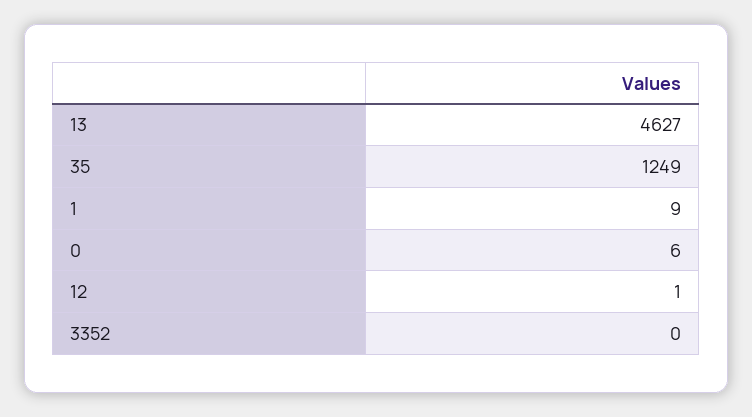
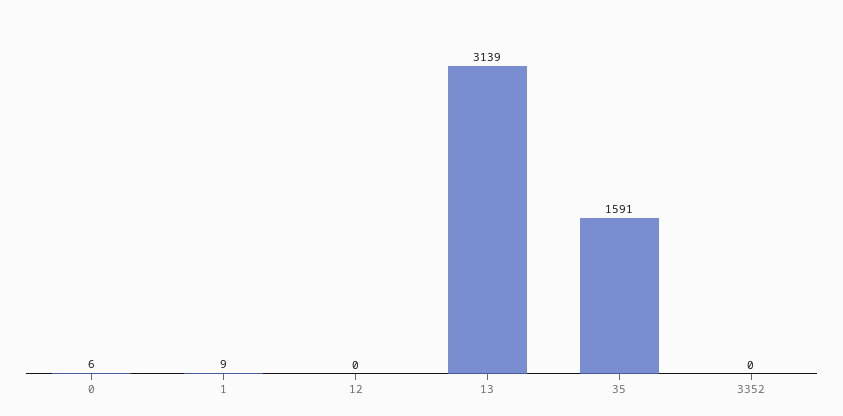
  {
-   "13": 4627,
+   "13": 3139,
-   "35": 1249,
+   "35": 1591,
    "1": 9,
    "0": 6,
-   "12": 1,
+   "12": 0,
    "3352": 0
  }

